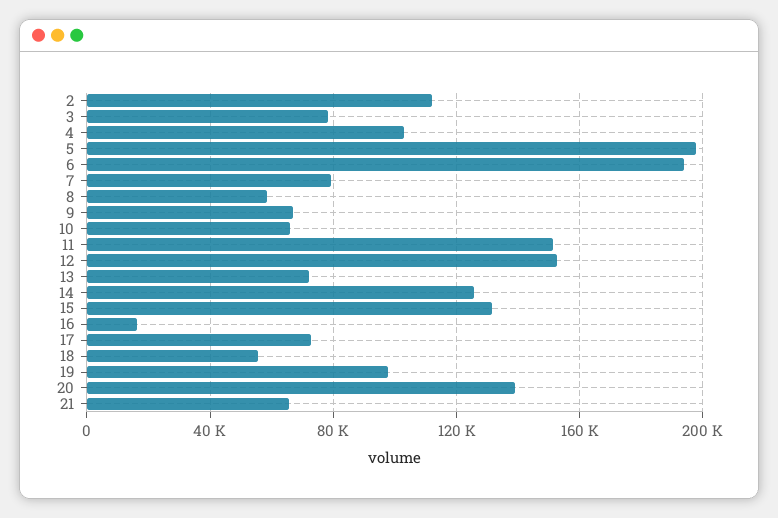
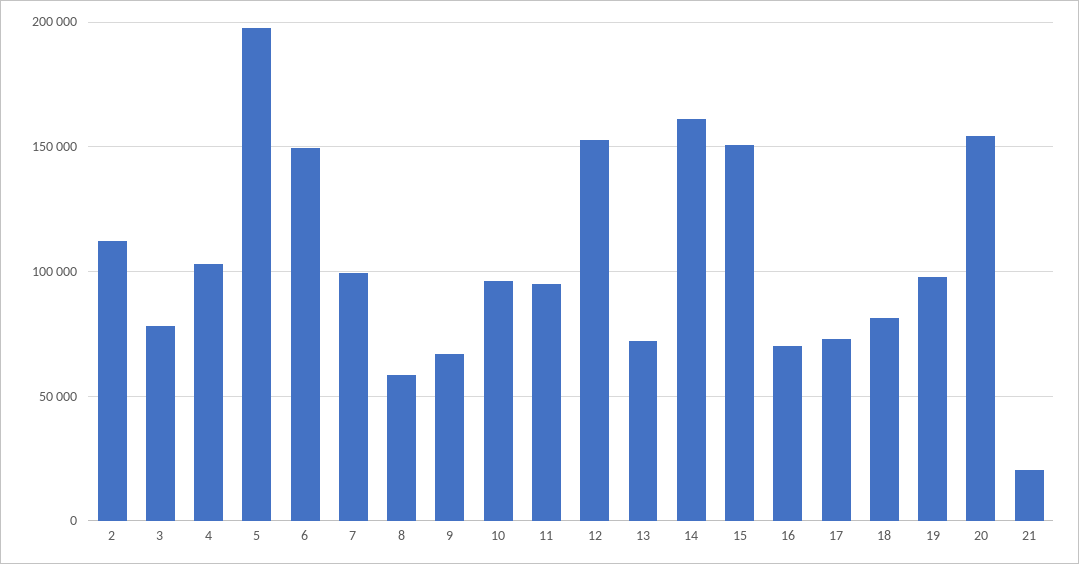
  {
    "2": 110000,
    "3": 80000,
    "4": 105000,
    "5": 200000,
-   "6": 195000,
+   "6": 150000,
-   "7": 80000,
+   "7": 100000,
    "8": 60000,
    "9": 65000,
-   "10": 65000,
+   "10": 95000,
-   "11": 150000,
+   "11": 95000,
    "12": 155000,
    "13": 70000,
-   "14": 125000,
+   "14": 160000,
-   "15": 130000,
+   "15": 150000,
-   "16": 15000,
+   "16": 70000,
    "17": 75000,
-   "18": 55000,
+   "18": 80000,
    "19": 100000,
-   "20": 140000,
+   "20": 155000,
-   "21": 65000
+   "21": 20000
  }

